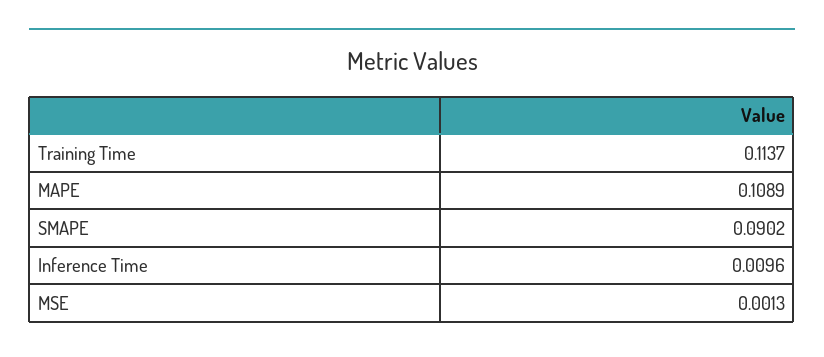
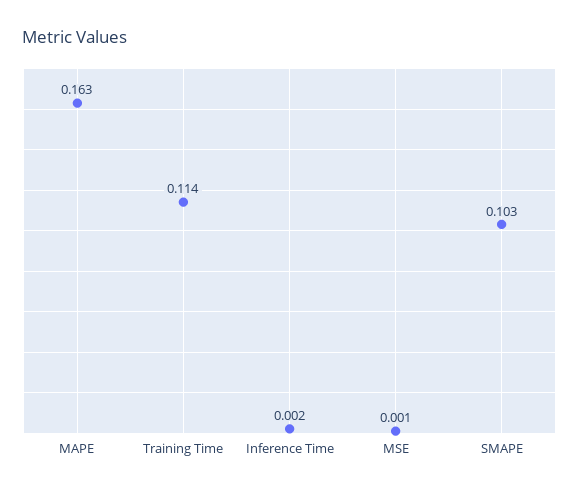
  {
    "Training Time": 0.1137,
-   "MAPE": 0.1089,
+   "MAPE": 0.163,
-   "SMAPE": 0.0902,
+   "SMAPE": 0.103,
-   "Inference Time": 0.0096,
+   "Inference Time": 0.002,
    "MSE": 0.0013
  }

